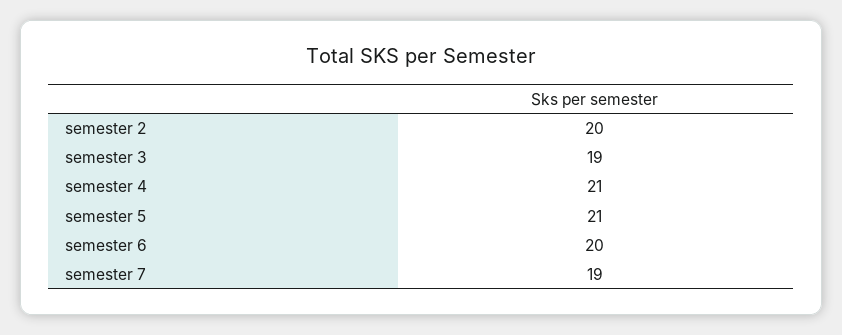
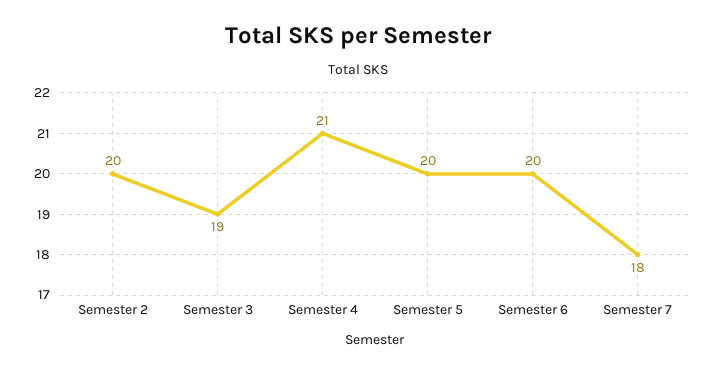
  {
    "semester 2": 20,
    "semester 3": 19,
    "semester 4": 21,
-   "semester 5": 21,
+   "semester 5": 20,
    "semester 6": 20,
-   "semester 7": 19
+   "semester 7": 18
  }

